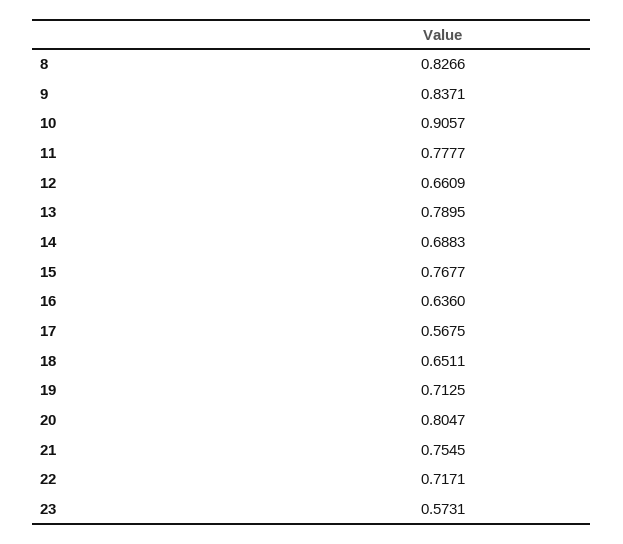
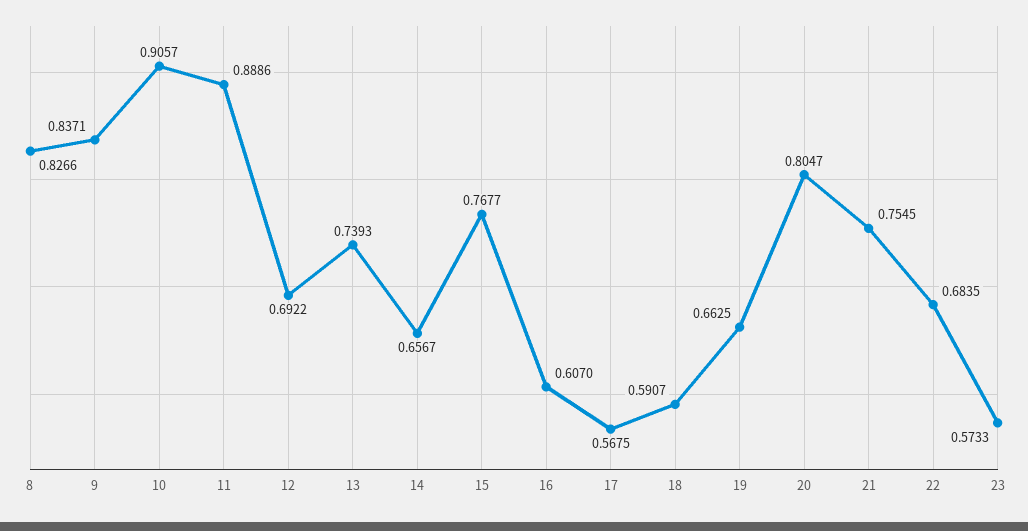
  {
    "8": 0.8266,
    "9": 0.8371,
    "10": 0.9057,
-   "11": 0.7777,
+   "11": 0.8886,
-   "12": 0.6609,
+   "12": 0.6922,
-   "13": 0.7895,
+   "13": 0.7393,
-   "14": 0.6883,
+   "14": 0.6567,
    "15": 0.7677,
-   "16": 0.636,
+   "16": 0.607,
    "17": 0.5675,
-   "18": 0.6511,
+   "18": 0.5907,
-   "19": 0.7125,
+   "19": 0.6625,
    "20": 0.8047,
    "21": 0.7545,
-   "22": 0.7171,
+   "22": 0.6835,
-   "23": 0.5731
+   "23": 0.5733
  }

